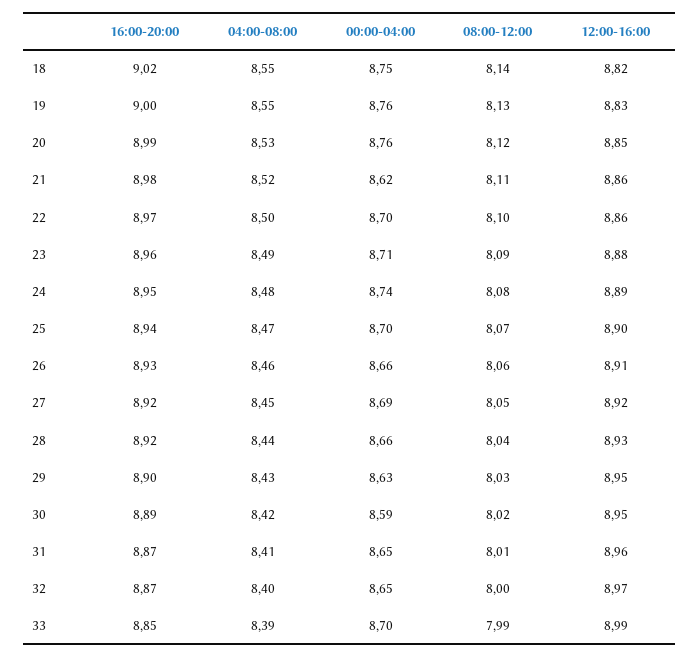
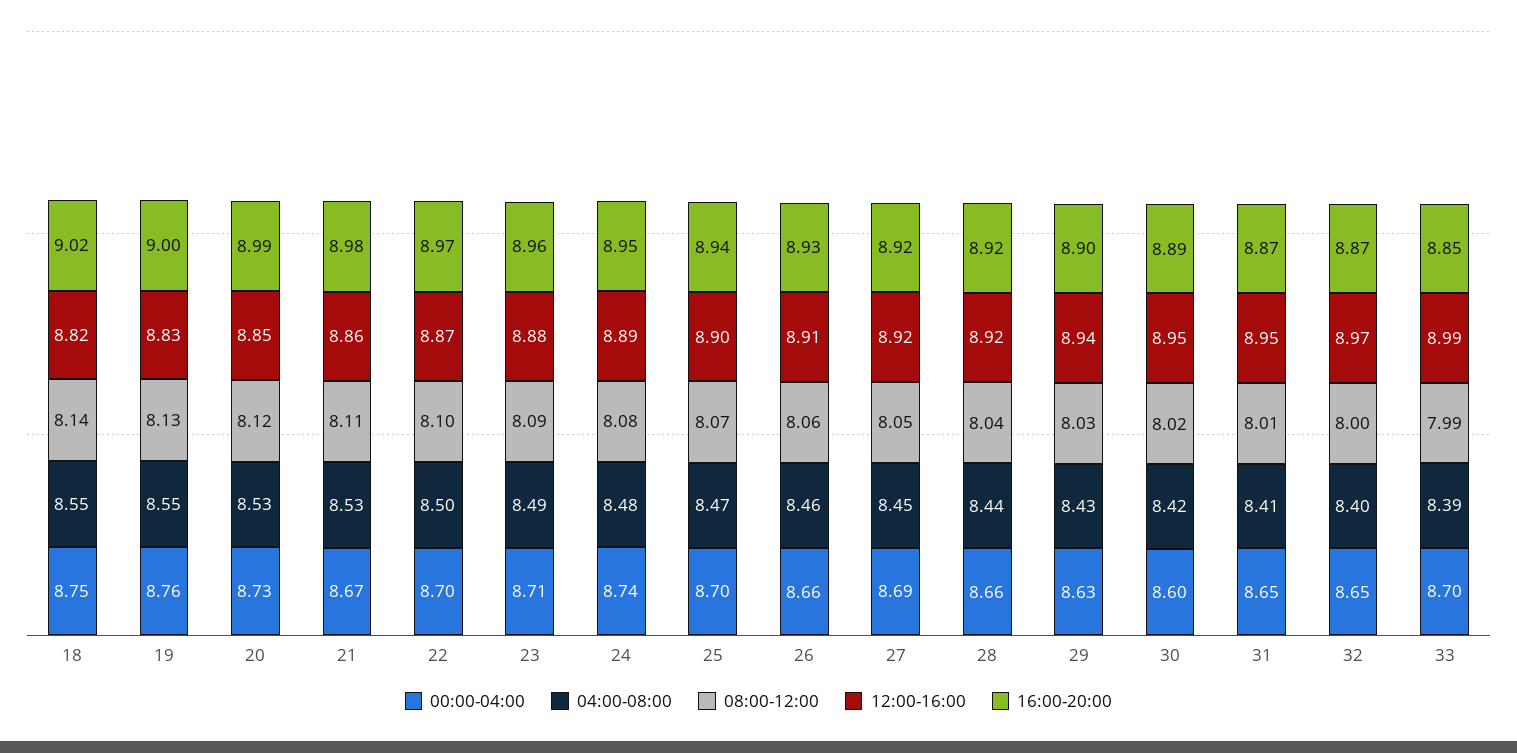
  {
    "16:00-20:00": {
      "18": 9.02,
      "19": 9,
      "20": 8.99,
      "21": 8.98,
      "22": 8.97,
      "23": 8.96,
      "24": 8.95,
      "25": 8.94,
      "26": 8.93,
      "27": 8.92,
      "28": 8.92,
      "29": 8.9,
      "30": 8.89,
      "31": 8.87,
      "32": 8.87,
      "33": 8.85
    },
    "04:00-08:00": {
      "18": 8.55,
      "19": 8.55,
      "20": 8.53,
-     "21": 8.52,
+     "21": 8.53,
      "22": 8.5,
      "23": 8.49,
      "24": 8.48,
      "25": 8.47,
      "26": 8.46,
      "27": 8.45,
      "28": 8.44,
      "29": 8.43,
      "30": 8.42,
      "31": 8.41,
      "32": 8.4,
      "33": 8.39
    },
    "00:00-04:00": {
      "18": 8.75,
      "19": 8.76,
-     "20": 8.76,
+     "20": 8.73,
-     "21": 8.62,
+     "21": 8.67,
      "22": 8.7,
      "23": 8.71,
      "24": 8.74,
      "25": 8.7,
      "26": 8.66,
      "27": 8.69,
      "28": 8.66,
      "29": 8.63,
-     "30": 8.59,
+     "30": 8.6,
      "31": 8.65,
      "32": 8.65,
      "33": 8.7
    },
    "08:00-12:00": {
      "18": 8.14,
      "19": 8.13,
      "20": 8.12,
      "21": 8.11,
      "22": 8.1,
      "23": 8.09,
      "24": 8.08,
      "25": 8.07,
      "26": 8.06,
      "27": 8.05,
      "28": 8.04,
      "29": 8.03,
      "30": 8.02,
      "31": 8.01,
      "32": 8,
      "33": 7.99
    },
    "12:00-16:00": {
      "18": 8.82,
      "19": 8.83,
      "20": 8.85,
      "21": 8.86,
-     "22": 8.86,
+     "22": 8.87,
      "23": 8.88,
      "24": 8.89,
      "25": 8.9,
      "26": 8.91,
      "27": 8.92,
-     "28": 8.93,
+     "28": 8.92,
-     "29": 8.95,
+     "29": 8.94,
      "30": 8.95,
-     "31": 8.96,
+     "31": 8.95,
      "32": 8.97,
      "33": 8.99
    }
  }

